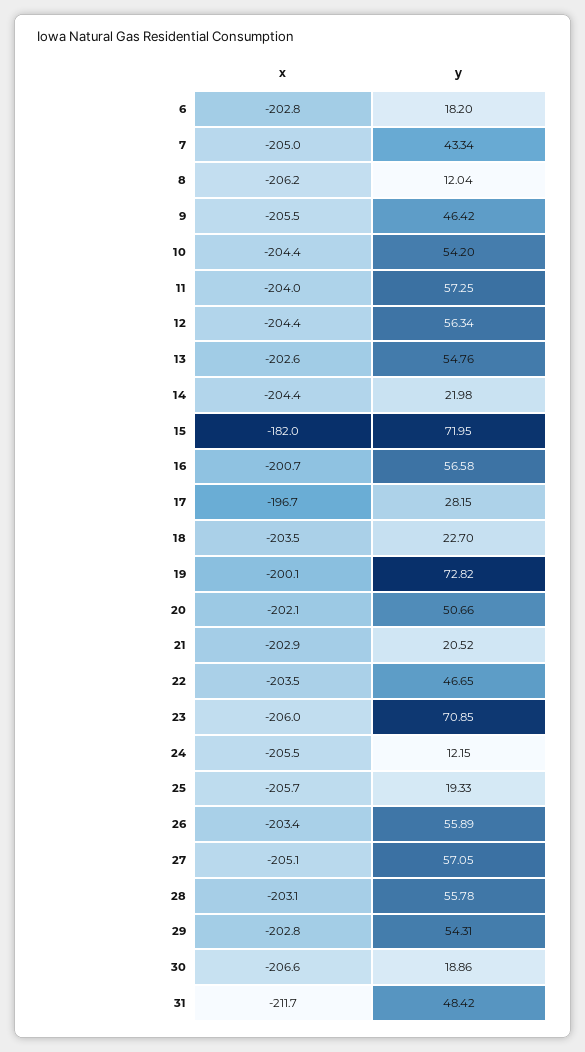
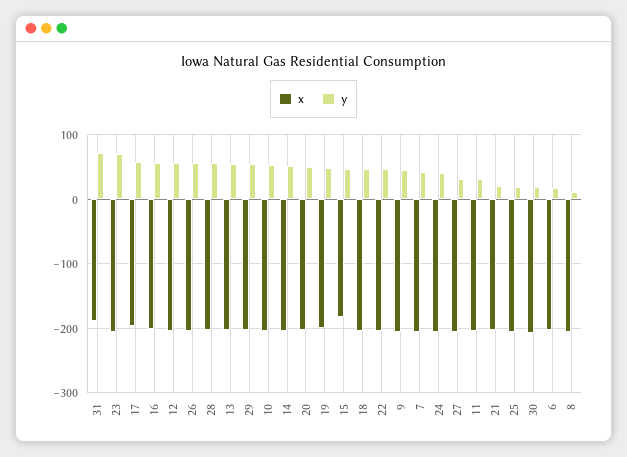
  {
    "x": {
      "6": -202.8,
      "7": -205,
      "8": -206.2,
      "9": -205.5,
      "10": -204.4,
      "11": -204,
      "12": -204.4,
      "13": -202.6,
      "14": -204.4,
      "15": -182,
      "16": -200.7,
      "17": -196.7,
      "18": -203.5,
      "19": -200.1,
      "20": -202.1,
      "21": -202.9,
      "22": -203.5,
      "23": -206,
      "24": -205.5,
      "25": -205.7,
      "26": -203.4,
      "27": -205.1,
      "28": -203.1,
      "29": -202.8,
      "30": -206.6,
-     "31": -211.7
+     "31": -190
    },
    "y": {
      "6": 18.2,
      "7": 43.34,
      "8": 12.04,
      "9": 46.42,
      "10": 54.2,
-     "11": 57.25,
+     "11": 30,
      "12": 56.34,
      "13": 54.76,
-     "14": 21.98,
+     "14": 50,
-     "15": 71.95,
+     "15": 50,
      "16": 56.58,
-     "17": 28.15,
+     "17": 60,
-     "18": 22.7,
+     "18": 50,
-     "19": 72.82,
+     "19": 50,
      "20": 50.66,
      "21": 20.52,
      "22": 46.65,
      "23": 70.85,
-     "24": 12.15,
+     "24": 40,
      "25": 19.33,
      "26": 55.89,
-     "27": 57.05,
+     "27": 30,
      "28": 55.78,
      "29": 54.31,
      "30": 18.86,
-     "31": 48.42
+     "31": 70
    }
  }

